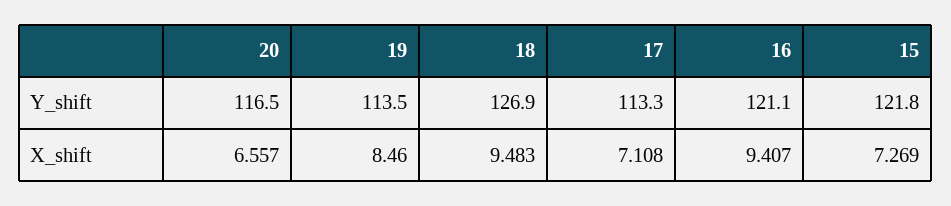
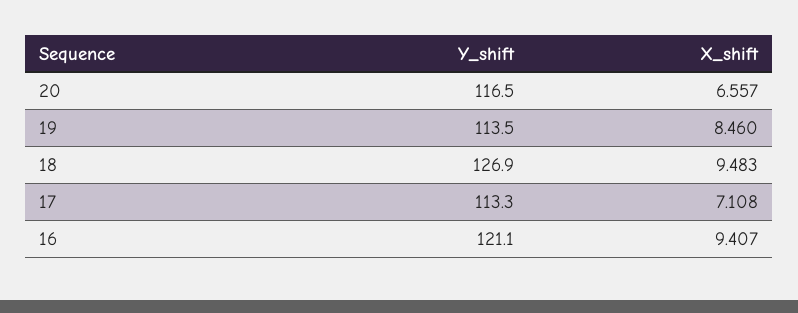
  {
    "20": {
      "Y_shift": 116.5,
      "X_shift": 6.557
    },
    "19": {
      "Y_shift": 113.5,
      "X_shift": 8.46
    },
    "18": {
      "Y_shift": 126.9,
      "X_shift": 9.483
    },
    "17": {
      "Y_shift": 113.3,
      "X_shift": 7.108
    },
    "16": {
      "Y_shift": 121.1,
      "X_shift": 9.407
-   },
+   }
-   "15": {
-     "Y_shift": 121.8,
-     "X_shift": 7.269
-   }
  }

